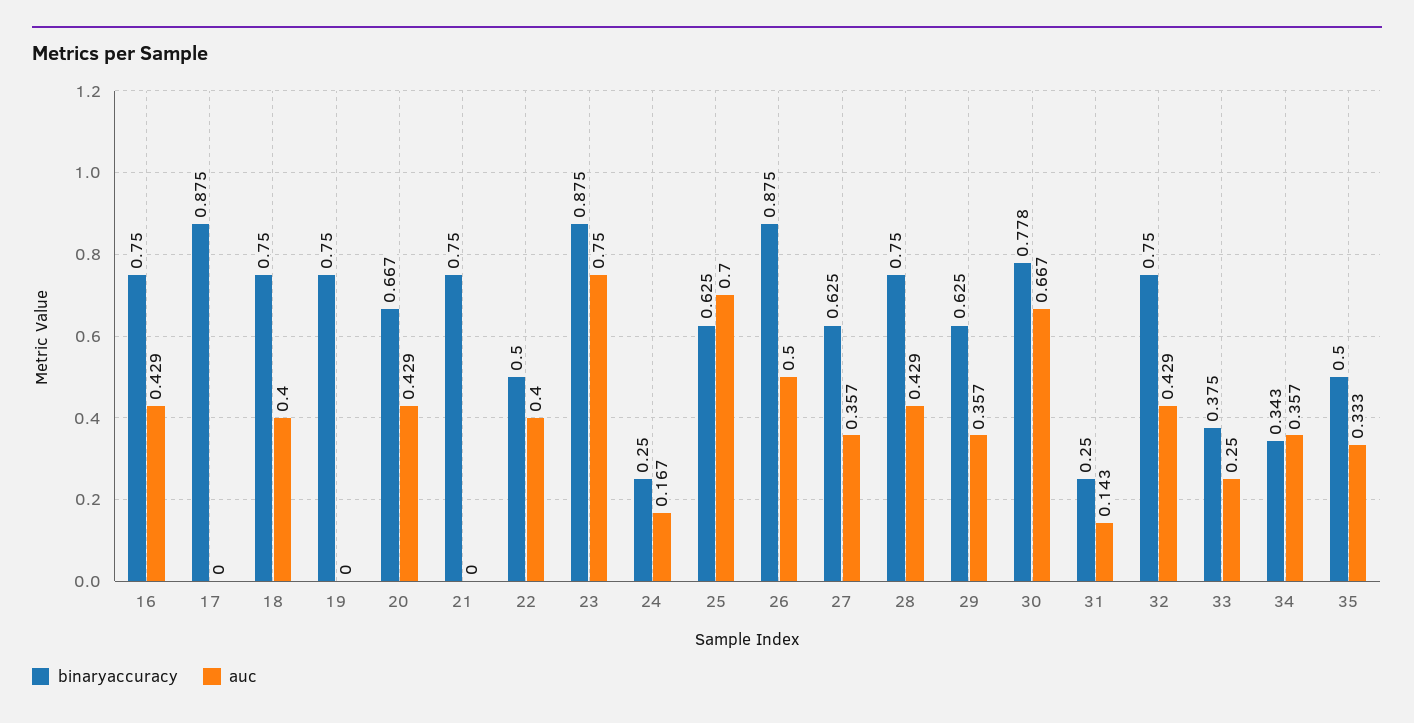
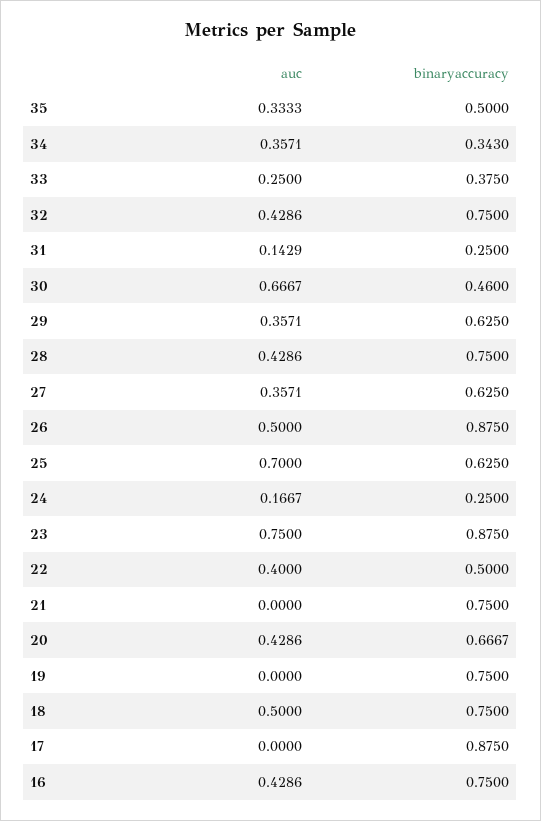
  {
    "binaryaccuracy": {
      "16": 0.75,
      "17": 0.875,
      "18": 0.75,
      "19": 0.75,
      "20": 0.6667,
      "21": 0.75,
      "22": 0.5,
      "23": 0.875,
      "24": 0.25,
      "25": 0.625,
      "26": 0.875,
      "27": 0.625,
      "28": 0.75,
      "29": 0.625,
-     "30": 0.778,
+     "30": 0.46,
      "31": 0.25,
      "32": 0.75,
      "33": 0.375,
      "34": 0.343,
      "35": 0.5
    },
    "auc": {
      "16": 0.4286,
      "17": 0,
-     "18": 0.4,
+     "18": 0.5,
      "19": 0,
      "20": 0.4286,
      "21": 0,
      "22": 0.4,
      "23": 0.75,
      "24": 0.1667,
      "25": 0.7,
      "26": 0.5,
      "27": 0.3571,
      "28": 0.4286,
      "29": 0.3571,
      "30": 0.6667,
      "31": 0.1429,
      "32": 0.4286,
      "33": 0.25,
      "34": 0.3571,
      "35": 0.3333
    }
  }

